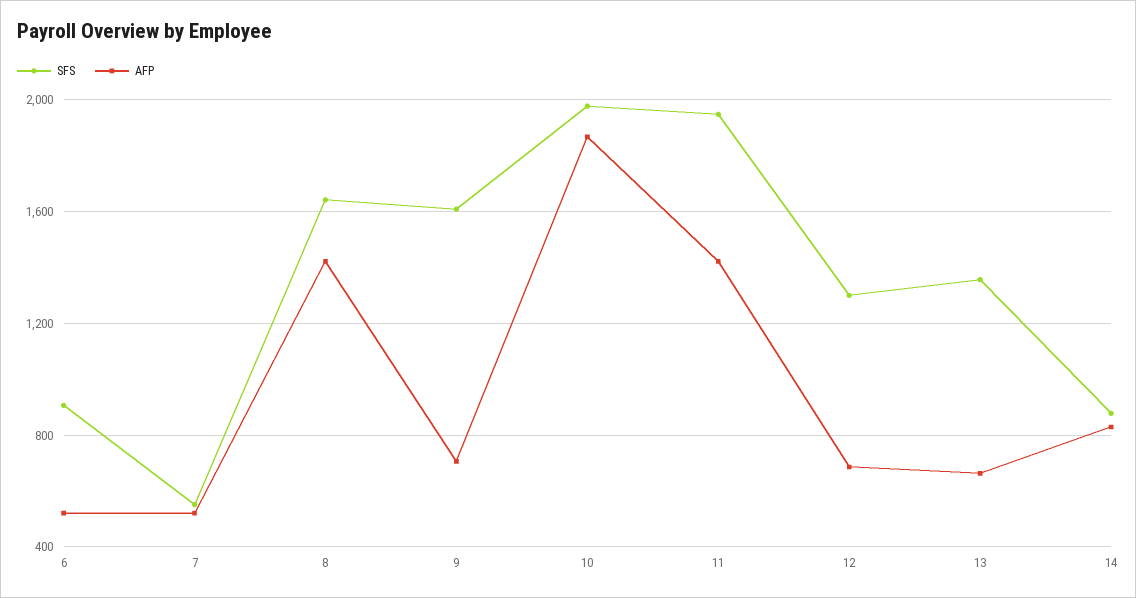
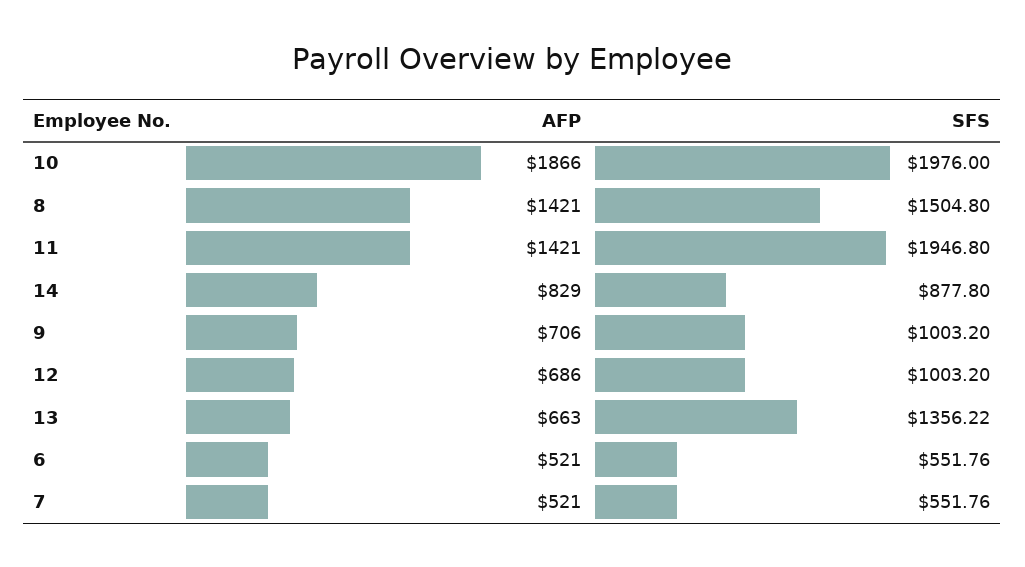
  {
    "SFS": {
-     "6": 900,
+     "6": 551.76,
      "7": 551.76,
-     "8": 1650,
+     "8": 1504.8,
-     "9": 1600,
+     "9": 1003.2,
      "10": 1976,
      "11": 1946.8,
-     "12": 1300,
+     "12": 1003.2,
      "13": 1356.22,
      "14": 877.8
    },
    "AFP": {
      "6": 521,
      "7": 521,
      "8": 1421,
      "9": 706,
      "10": 1866,
      "11": 1421,
      "12": 686,
      "13": 663,
      "14": 829
    }
  }

